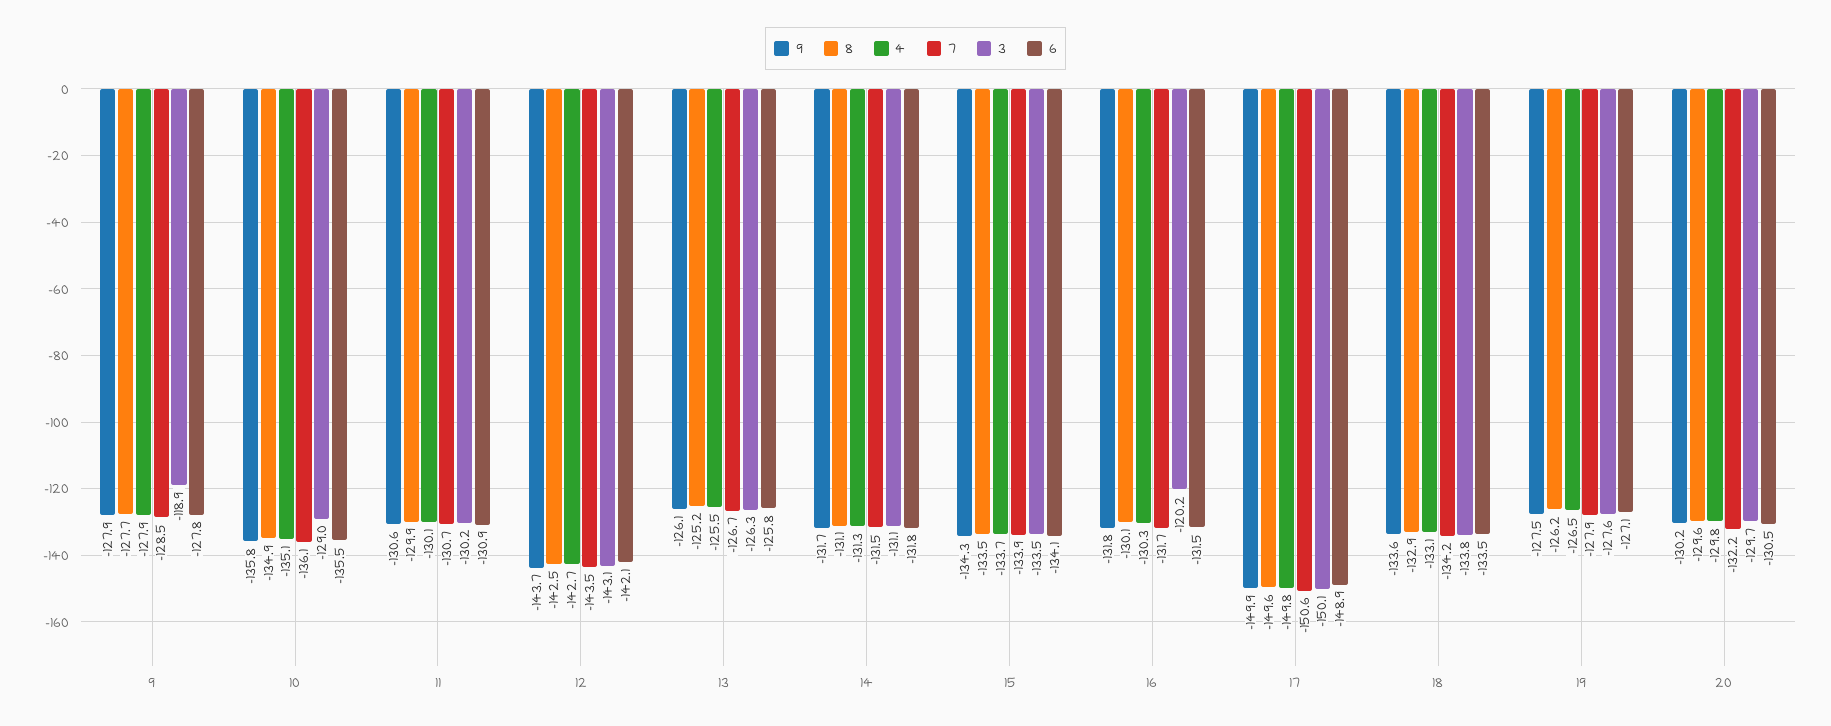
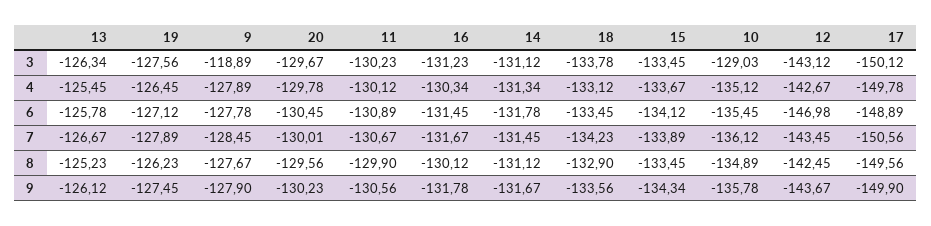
  {
    "9": {
      "9": -127.9,
      "10": -135.78,
      "11": -130.56,
      "12": -143.67,
      "13": -126.12,
      "14": -131.67,
      "15": -134.34,
      "16": -131.78,
      "17": -149.9,
      "18": -133.56,
      "19": -127.45,
      "20": -130.23
    },
    "8": {
      "9": -127.67,
      "10": -134.89,
      "11": -129.9,
      "12": -142.45,
      "13": -125.23,
      "14": -131.12,
      "15": -133.45,
      "16": -130.12,
      "17": -149.56,
      "18": -132.9,
      "19": -126.23,
      "20": -129.56
    },
    "4": {
      "9": -127.89,
      "10": -135.12,
      "11": -130.12,
      "12": -142.67,
      "13": -125.45,
      "14": -131.34,
      "15": -133.67,
      "16": -130.34,
      "17": -149.78,
      "18": -133.12,
      "19": -126.45,
      "20": -129.78
    },
    "7": {
      "9": -128.45,
      "10": -136.12,
      "11": -130.67,
      "12": -143.45,
      "13": -126.67,
      "14": -131.45,
      "15": -133.89,
      "16": -131.67,
      "17": -150.56,
      "18": -134.23,
      "19": -127.89,
-     "20": -132.2
+     "20": -130.01
    },
    "3": {
      "9": -118.89,
      "10": -129.03,
      "11": -130.23,
      "12": -143.12,
      "13": -126.34,
      "14": -131.12,
      "15": -133.45,
-     "16": -120.2,
+     "16": -131.23,
      "17": -150.12,
      "18": -133.78,
      "19": -127.56,
      "20": -129.67
    },
    "6": {
      "9": -127.78,
      "10": -135.45,
      "11": -130.89,
-     "12": -142.1,
+     "12": -146.98,
      "13": -125.78,
      "14": -131.78,
      "15": -134.12,
      "16": -131.45,
      "17": -148.89,
      "18": -133.45,
      "19": -127.12,
      "20": -130.45
    }
  }

